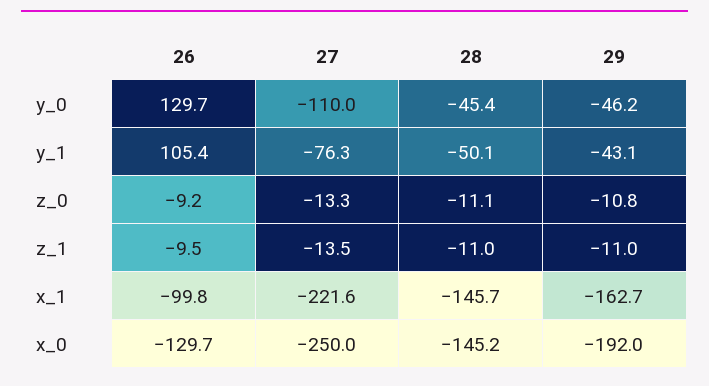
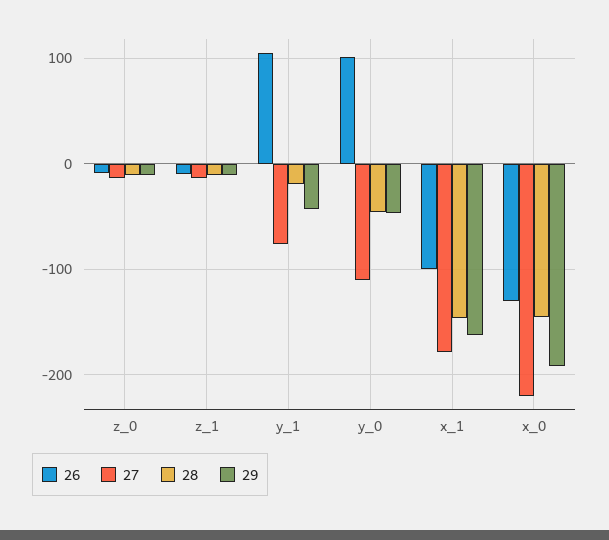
  {
    "26": {
-     "y_0": 129.7,
+     "y_0": 100,
      "y_1": 105.4,
      "z_0": -9.2,
      "z_1": -9.5,
      "x_1": -99.8,
      "x_0": -129.7
    },
    "27": {
      "y_0": -110,
      "y_1": -76.3,
      "z_0": -13.3,
      "z_1": -13.5,
-     "x_1": -221.6,
+     "x_1": -180,
-     "x_0": -250
+     "x_0": -220
    },
    "28": {
      "y_0": -45.4,
-     "y_1": -50.1,
+     "y_1": -20,
      "z_0": -11.1,
      "z_1": -11,
      "x_1": -145.7,
      "x_0": -145.2
    },
    "29": {
      "y_0": -46.2,
      "y_1": -43.1,
      "z_0": -10.8,
      "z_1": -11,
      "x_1": -162.7,
      "x_0": -192
    }
  }

